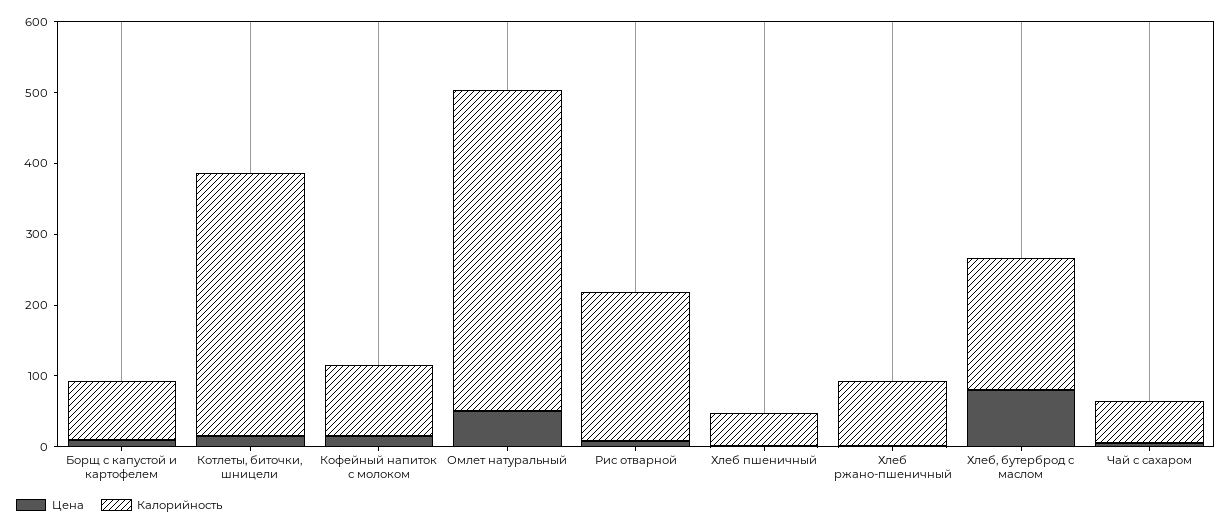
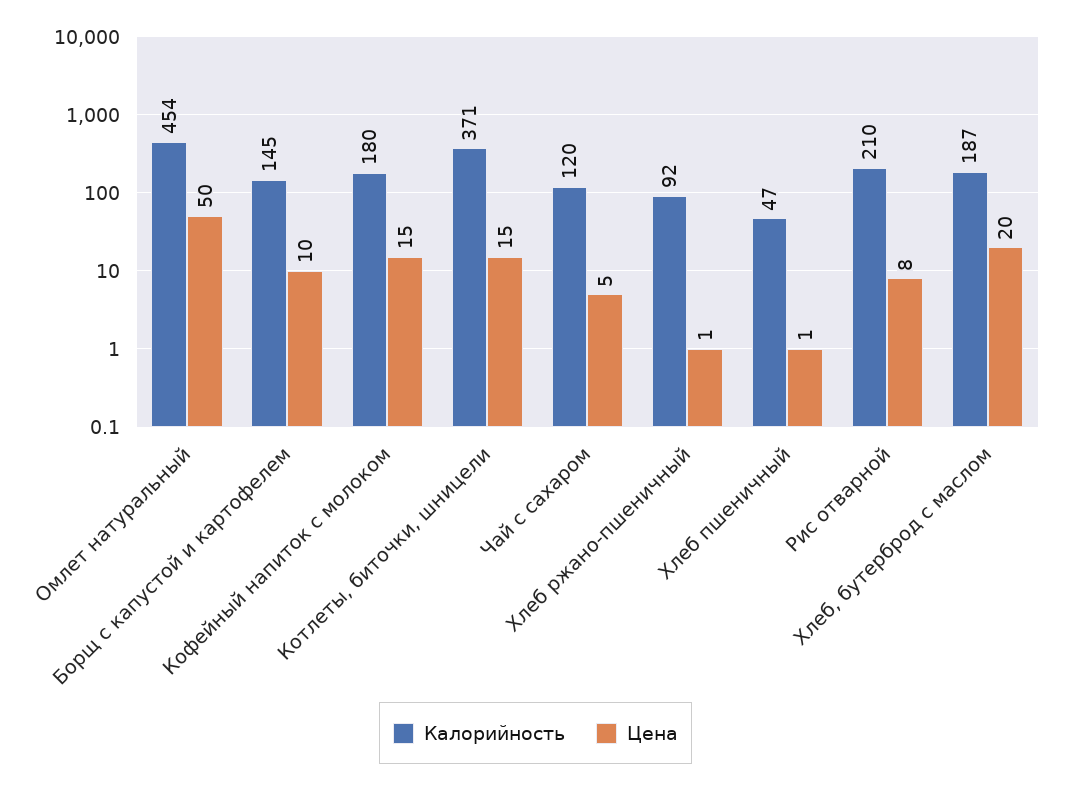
  {
    "Цена": {
      "Борщ с капустой и картофелем": 10,
      "Котлеты, биточки, шницели": 15,
      "Кофейный напиток с молоком": 15,
      "Омлет натуральный": 50,
      "Рис отварной": 8,
      "Хлеб пшеничный": 1,
      "Хлеб ржано-пшеничный": 1,
-     "Хлеб, бутерброд с маслом": 80,
+     "Хлеб, бутерброд с маслом": 20,
      "Чай с сахаром": 5
    },
    "Калорийность": {
-     "Борщ с капустой и картофелем": 80,
+     "Борщ с капустой и картофелем": 145,
      "Котлеты, биточки, шницели": 371,
-     "Кофейный напиток с молоком": 100,
+     "Кофейный напиток с молоком": 180,
      "Омлет натуральный": 454,
      "Рис отварной": 210,
      "Хлеб пшеничный": 47,
      "Хлеб ржано-пшеничный": 92,
      "Хлеб, бутерброд с маслом": 187,
-     "Чай с сахаром": 60
+     "Чай с сахаром": 120
    }
  }

